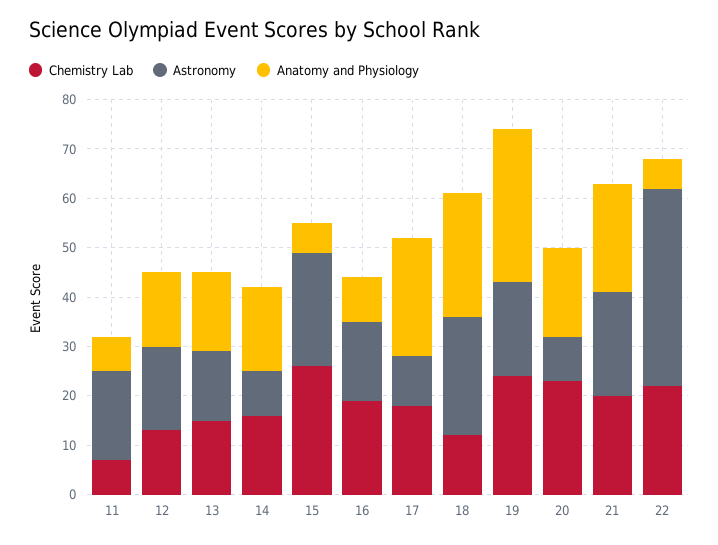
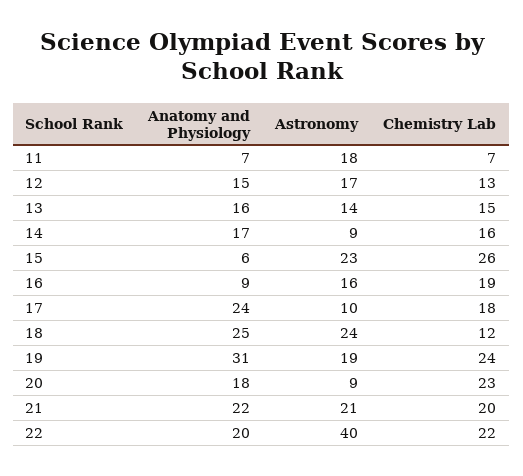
  {
    "Chemistry Lab": {
      "11": 7,
      "12": 13,
      "13": 15,
      "14": 16,
      "15": 26,
      "16": 19,
      "17": 18,
      "18": 12,
      "19": 24,
      "20": 23,
      "21": 20,
      "22": 22
    },
    "Astronomy": {
      "11": 18,
      "12": 17,
      "13": 14,
      "14": 9,
      "15": 23,
      "16": 16,
      "17": 10,
      "18": 24,
      "19": 19,
      "20": 9,
      "21": 21,
      "22": 40
    },
    "Anatomy and Physiology": {
      "11": 7,
      "12": 15,
      "13": 16,
      "14": 17,
      "15": 6,
      "16": 9,
      "17": 24,
      "18": 25,
      "19": 31,
      "20": 18,
      "21": 22,
-     "22": 5
+     "22": 20
    }
  }

